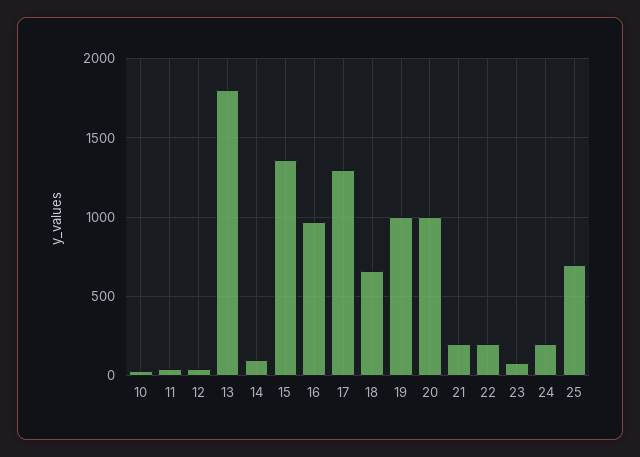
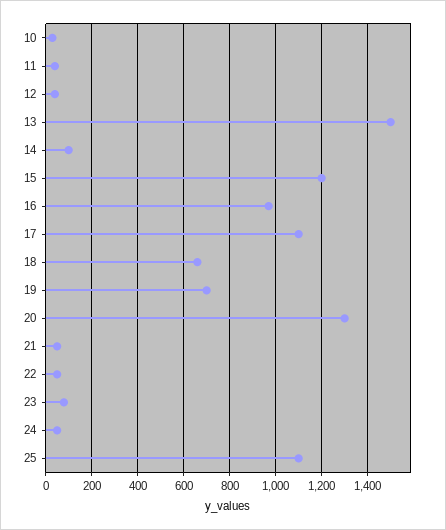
  {
    "10": 50,
    "11": 50,
    "12": 50,
-   "13": 1800,
+   "13": 1500,
    "14": 100,
-   "15": 1350,
+   "15": 1200,
    "16": 950,
-   "17": 1300,
+   "17": 1100,
    "18": 650,
-   "19": 1000,
+   "19": 700,
-   "20": 1000,
+   "20": 1300,
-   "21": 200,
+   "21": 50,
-   "22": 200,
+   "22": 50,
    "23": 100,
-   "24": 200,
+   "24": 50,
-   "25": 700
+   "25": 1100
  }

